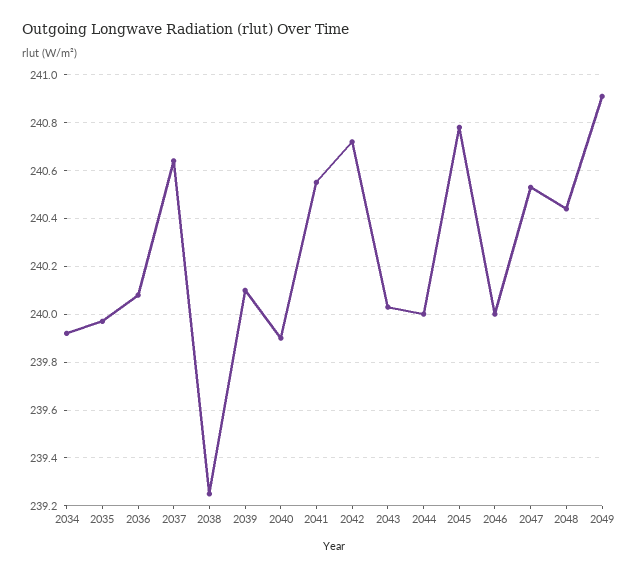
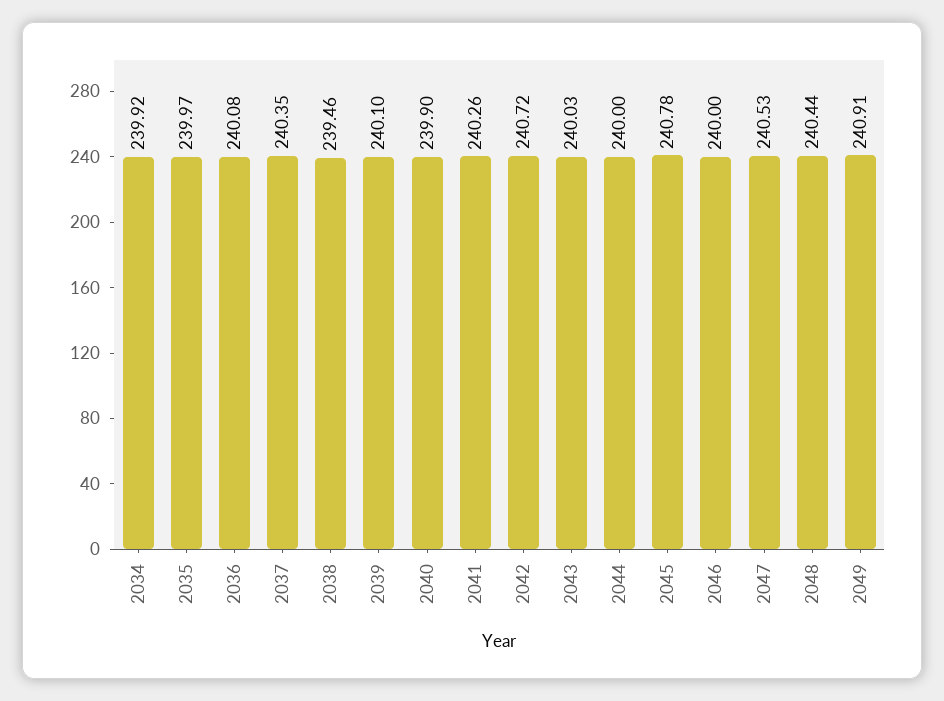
  {
    "2034": 239.92,
    "2035": 239.97,
    "2036": 240.08,
-   "2037": 240.65,
+   "2037": 240.35,
-   "2038": 239.25,
+   "2038": 239.46,
    "2039": 240.1,
    "2040": 239.9,
-   "2041": 240.55,
+   "2041": 240.26,
    "2042": 240.72,
    "2043": 240.03,
    "2044": 240,
    "2045": 240.78,
    "2046": 240,
    "2047": 240.53,
    "2048": 240.44,
    "2049": 240.91
  }

